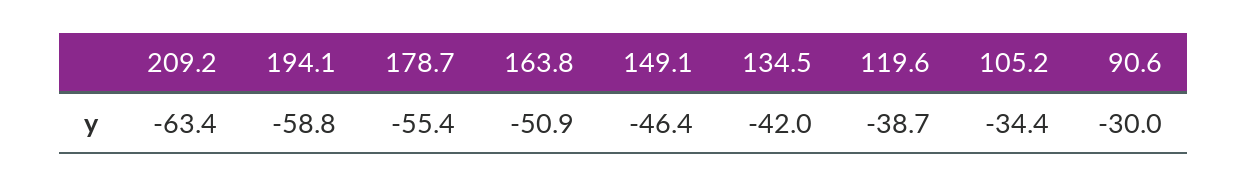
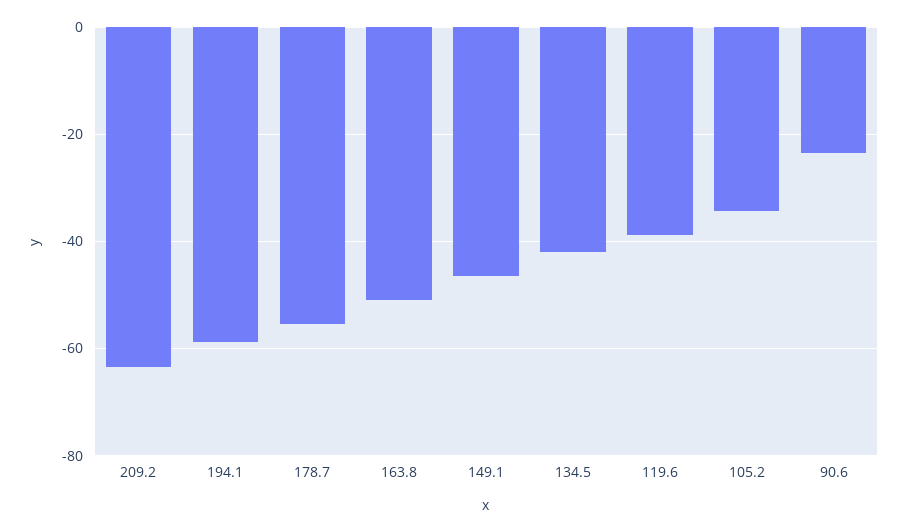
  {
    "209.2": -63.4,
    "194.1": -58.8,
    "178.7": -55.4,
    "163.8": -50.9,
    "149.1": -46.4,
    "134.5": -42,
    "119.6": -38.7,
    "105.2": -34.4,
-   "90.6": -30
+   "90.6": -24
  }

